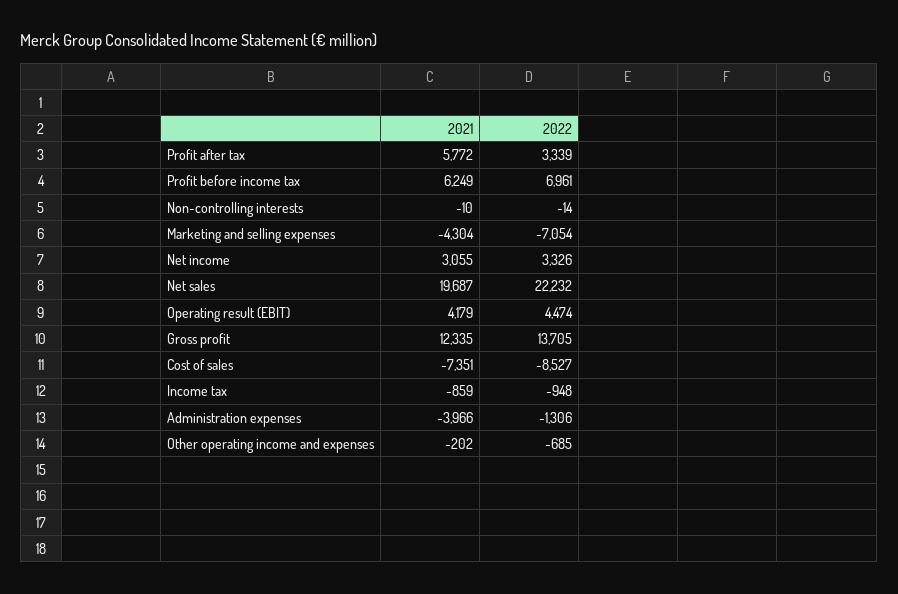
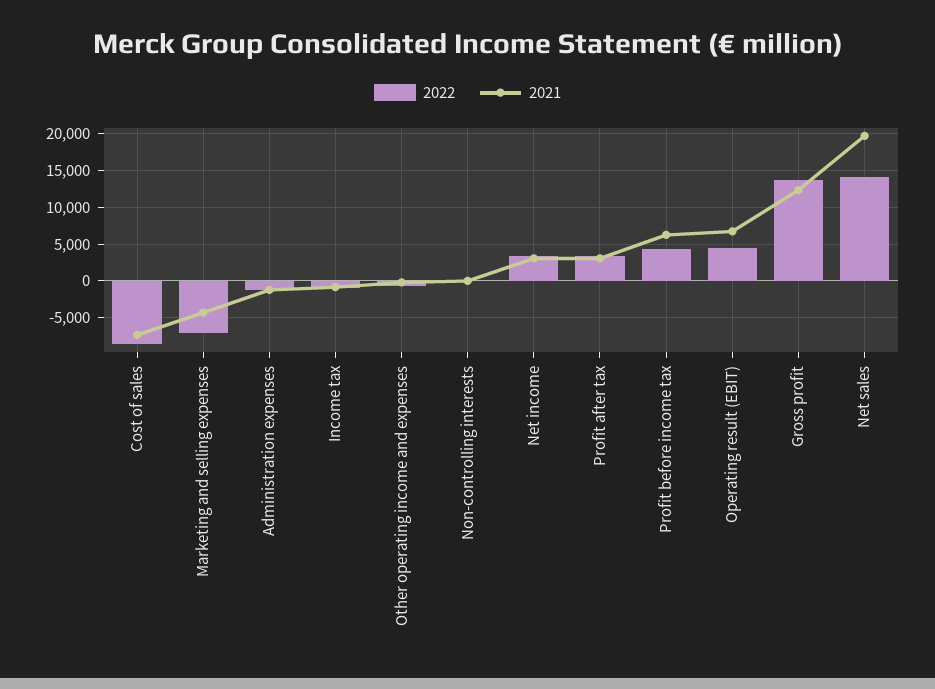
  {
    "2021": {
-     "Profit after tax": 5772,
+     "Profit after tax": 3000,
      "Profit before income tax": 6249,
      "Non-controlling interests": -10,
      "Marketing and selling expenses": -4304,
      "Net income": 3055,
      "Net sales": 19687,
-     "Operating result (EBIT)": 4179,
+     "Operating result (EBIT)": 7000,
      "Gross profit": 12335,
      "Cost of sales": -7351,
      "Income tax": -859,
-     "Administration expenses": -3966,
+     "Administration expenses": -1000,
      "Other operating income and expenses": -202
    },
    "2022": {
      "Profit after tax": 3339,
-     "Profit before income tax": 6961,
+     "Profit before income tax": 4000,
      "Non-controlling interests": -14,
      "Marketing and selling expenses": -7054,
      "Net income": 3326,
-     "Net sales": 22232,
+     "Net sales": 14000,
      "Operating result (EBIT)": 4474,
      "Gross profit": 13705,
      "Cost of sales": -8527,
      "Income tax": -948,
      "Administration expenses": -1306,
      "Other operating income and expenses": -685
    }
  }

